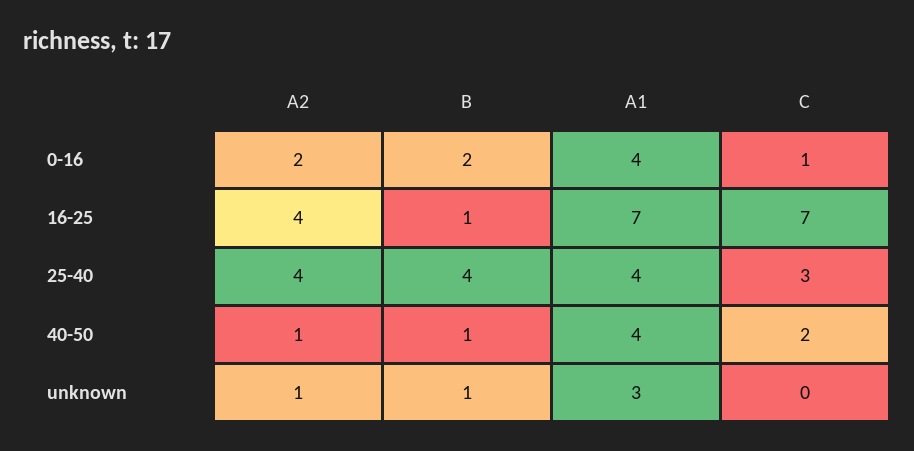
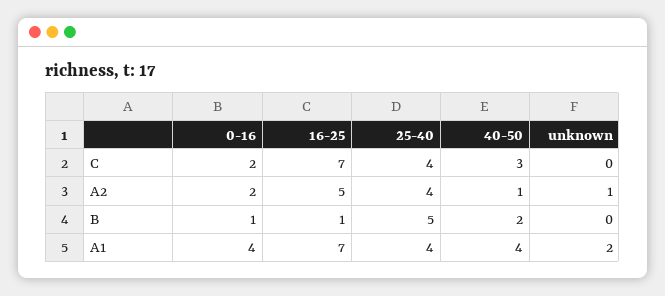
  {
    "A2": {
      "0-16": 2,
-     "16-25": 4,
+     "16-25": 5,
      "25-40": 4,
      "40-50": 1,
      "unknown": 1
    },
    "B": {
-     "0-16": 2,
+     "0-16": 1,
      "16-25": 1,
-     "25-40": 4,
+     "25-40": 5,
-     "40-50": 1,
+     "40-50": 2,
-     "unknown": 1
+     "unknown": 0
    },
    "A1": {
      "0-16": 4,
      "16-25": 7,
      "25-40": 4,
      "40-50": 4,
-     "unknown": 3
+     "unknown": 2
    },
    "C": {
-     "0-16": 1,
+     "0-16": 2,
      "16-25": 7,
-     "25-40": 3,
+     "25-40": 4,
-     "40-50": 2,
+     "40-50": 3,
      "unknown": 0
    }
  }

